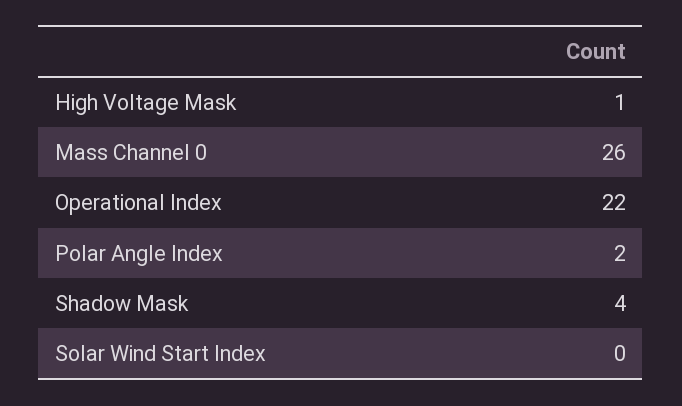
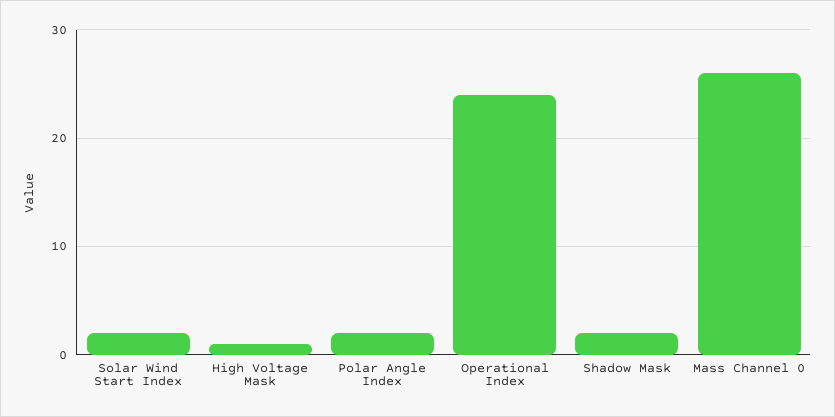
  {
    "High Voltage Mask": 1,
    "Mass Channel 0": 26,
-   "Operational Index": 22,
+   "Operational Index": 24,
    "Polar Angle Index": 2,
-   "Shadow Mask": 4,
+   "Shadow Mask": 2,
-   "Solar Wind Start Index": 0
+   "Solar Wind Start Index": 2
  }

